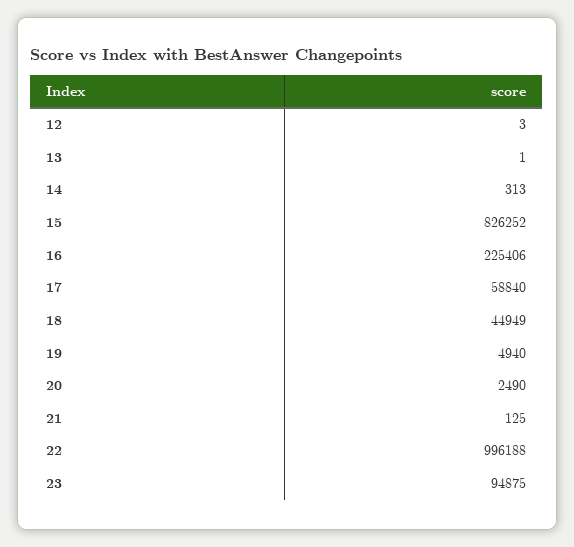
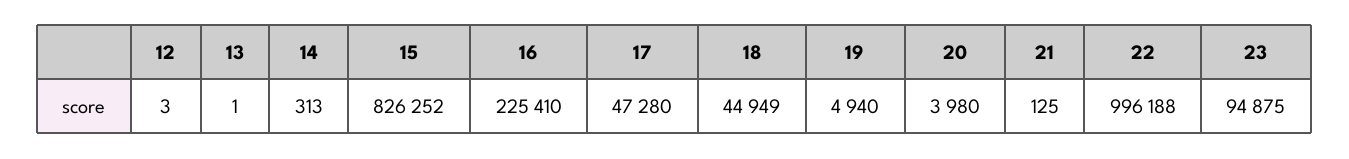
  {
    "12": 3,
    "13": 1,
    "14": 313,
    "15": 826252,
-   "16": 225406,
+   "16": 225410,
-   "17": 58840,
+   "17": 47280,
    "18": 44949,
    "19": 4940,
-   "20": 2490,
+   "20": 3980,
    "21": 125,
    "22": 996188,
    "23": 94875
  }

